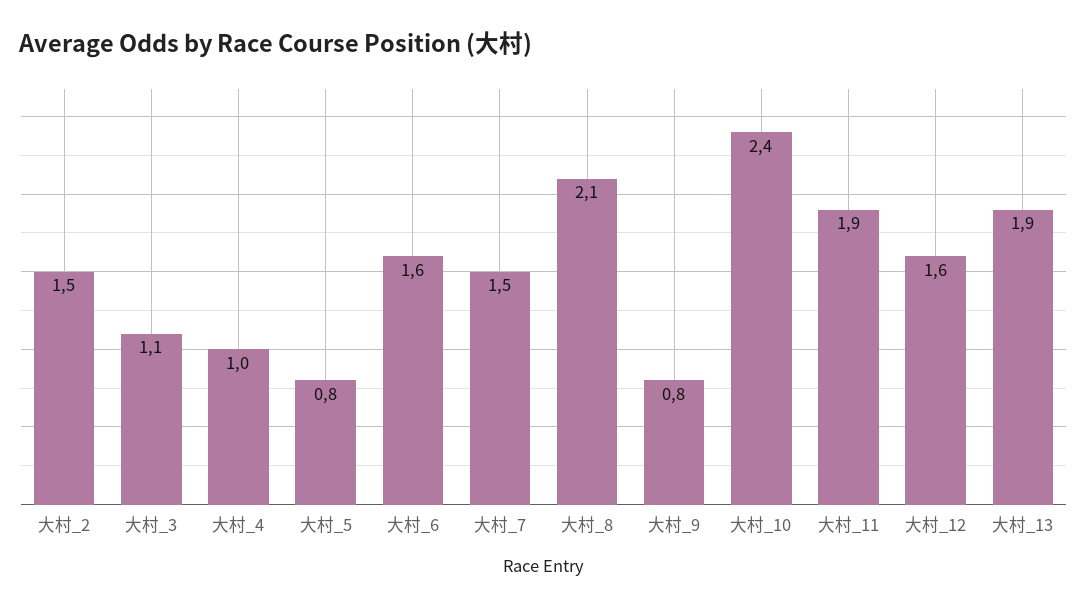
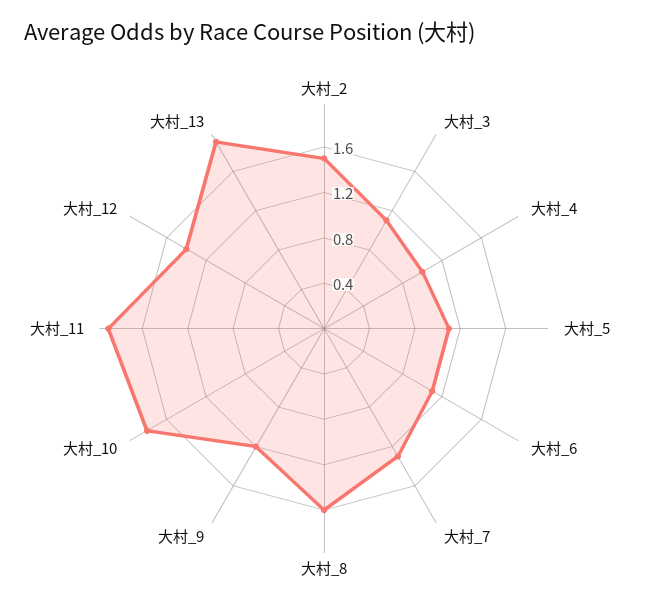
  {
    "大村_2": 1.5,
    "大村_3": 1.1,
    "大村_4": 1,
-   "大村_5": 0.8,
+   "大村_5": 1.1,
-   "大村_6": 1.6,
+   "大村_6": 1.1,
-   "大村_7": 1.5,
+   "大村_7": 1.3,
-   "大村_8": 2.1,
+   "大村_8": 1.6,
-   "大村_9": 0.8,
+   "大村_9": 1.2,
-   "大村_10": 2.4,
+   "大村_10": 1.8,
    "大村_11": 1.9,
-   "大村_12": 1.6,
+   "大村_12": 1.4,
    "大村_13": 1.9
  }

